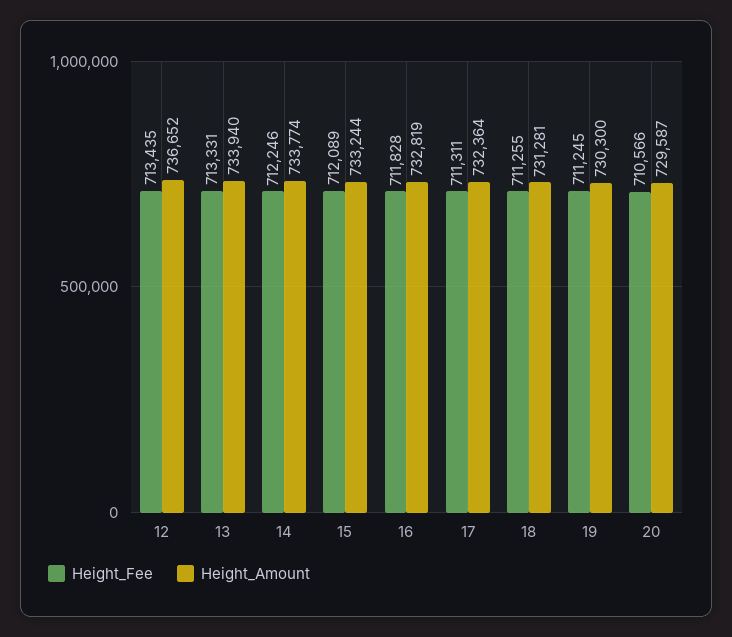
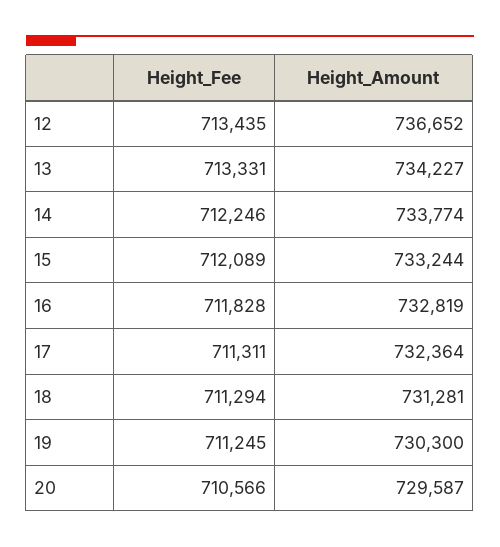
  {
    "Height_Fee": {
      "12": 713435,
      "13": 713331,
      "14": 712246,
      "15": 712089,
      "16": 711828,
      "17": 711311,
-     "18": 711255,
+     "18": 711294,
      "19": 711245,
      "20": 710566
    },
    "Height_Amount": {
      "12": 736652,
-     "13": 733940,
+     "13": 734227,
      "14": 733774,
      "15": 733244,
      "16": 732819,
      "17": 732364,
      "18": 731281,
      "19": 730300,
      "20": 729587
    }
  }

